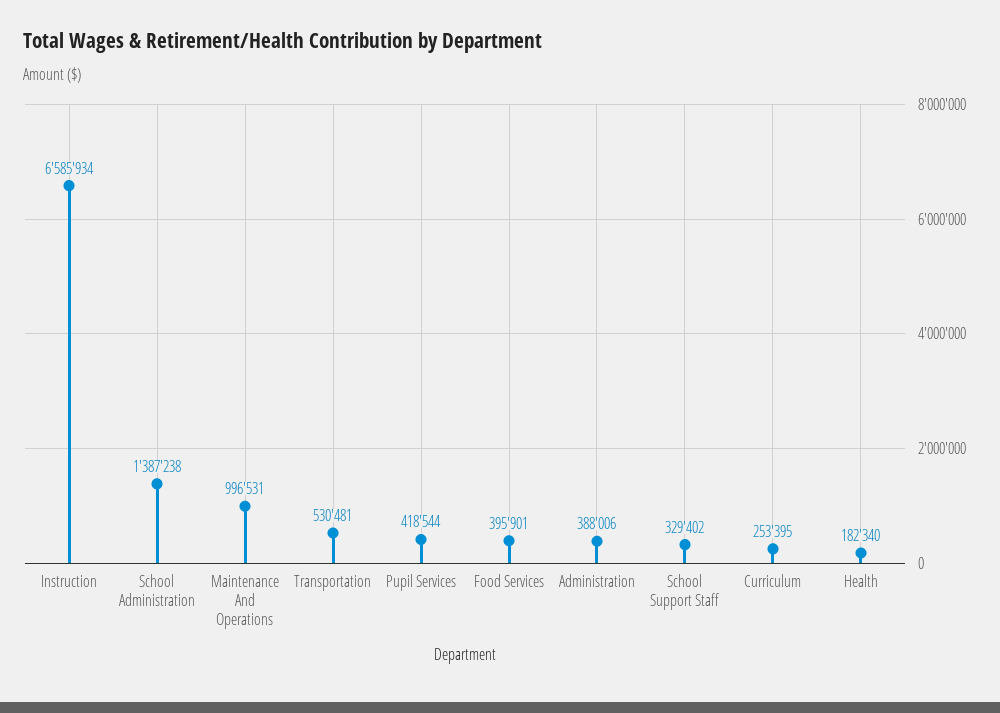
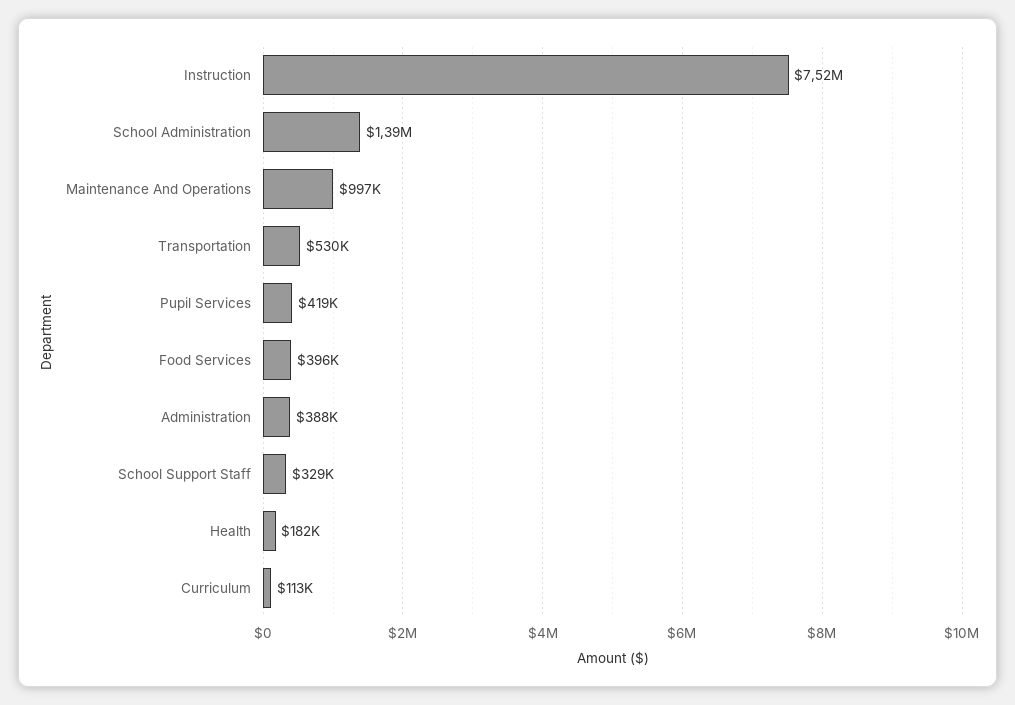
  {
-   "Instruction": 6585934,
+   "Instruction": 7520000,
    "School Administration": 1387238,
    "Maintenance And Operations": 996531,
    "Transportation": 530481,
    "Pupil Services": 418544,
    "Food Services": 395901,
    "Administration": 388006,
    "School Support Staff": 329402,
-   "Curriculum": 253395,
+   "Curriculum": 113000,
    "Health": 182340
  }

